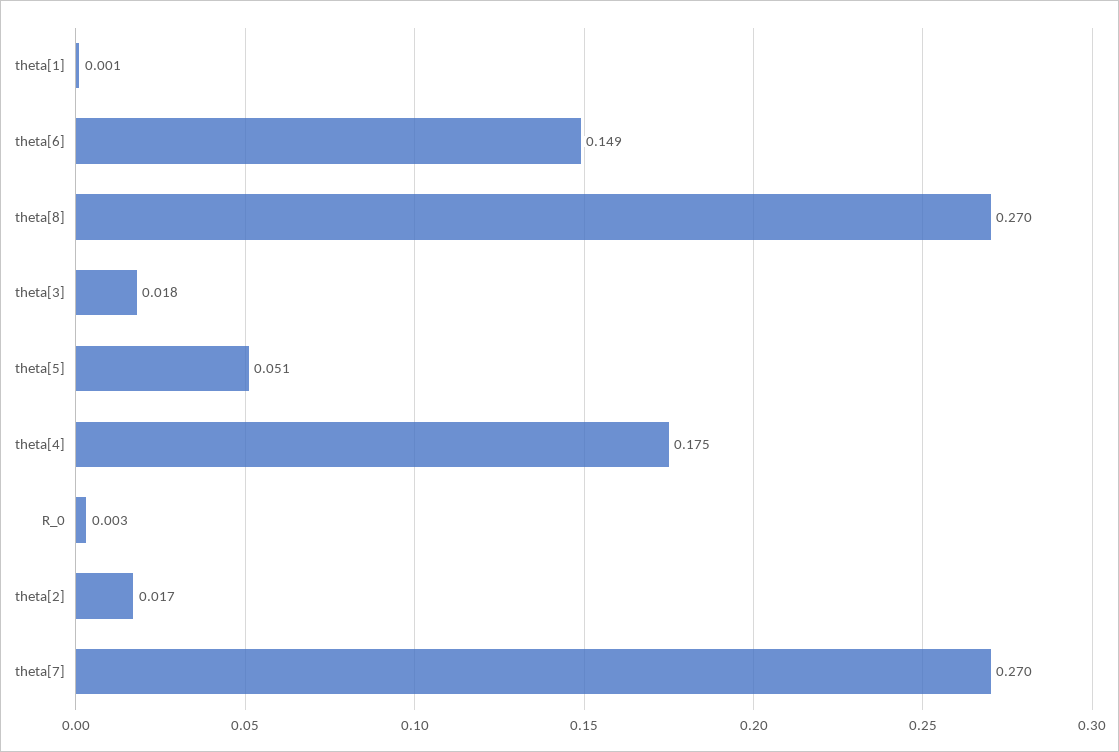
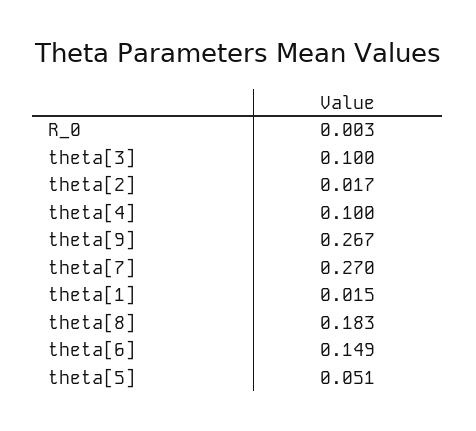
  {
-   "theta[1]": 0.001,
+   "theta[1]": 0.015,
    "theta[6]": 0.149,
-   "theta[8]": 0.27,
+   "theta[8]": 0.183,
-   "theta[3]": 0.018,
+   "theta[3]": 0.1,
    "theta[5]": 0.051,
-   "theta[4]": 0.175,
+   "theta[4]": 0.1,
    "R_0": 0.003,
    "theta[2]": 0.017,
-   "theta[7]": 0.27
+   "theta[7]": 0.27,
+   "theta[9]": 0.267
  }

